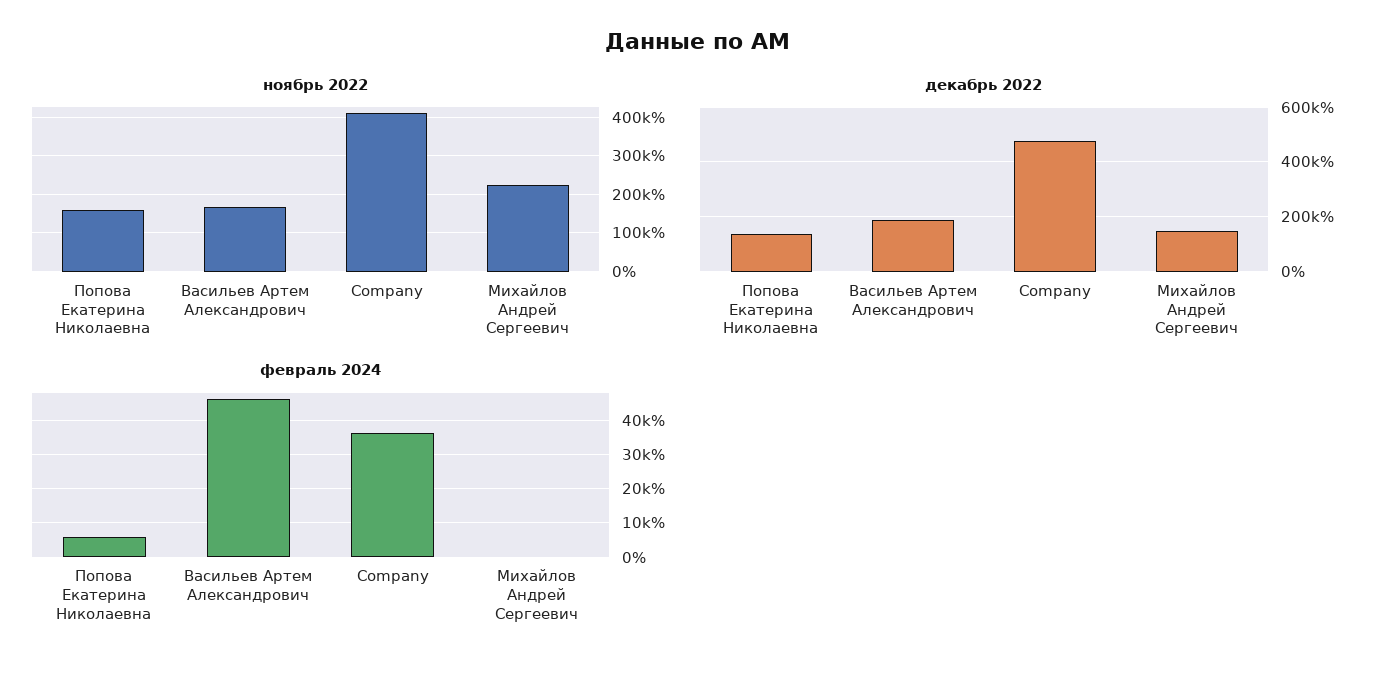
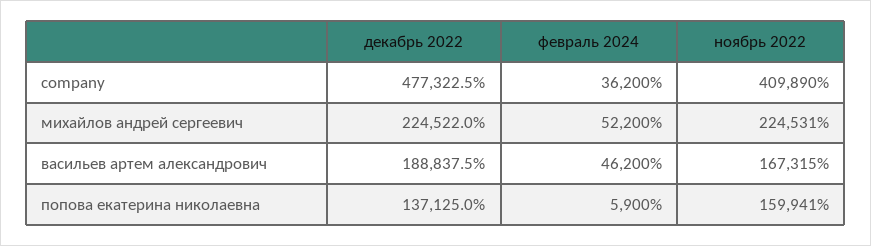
  {
    "ноябрь 2022": {
      "Попова Екатерина Николаевна": 159941,
      "Васильев Артем Александрович": 167315,
      "Company": 409890,
      "Михайлов Андрей Сергеевич": 224531
    },
    "декабрь 2022": {
      "Попова Екатерина Николаевна": 137125,
      "Васильев Артем Александрович": 188837.5,
      "Company": 477322.5,
-     "Михайлов Андрей Сергеевич": 150000
+     "Михайлов Андрей Сергеевич": 224522
    },
    "февраль 2024": {
      "Попова Екатерина Николаевна": 5900,
      "Васильев Артем Александрович": 46200,
      "Company": 36200,
-     "Михайлов Андрей Сергеевич": 0
+     "Михайлов Андрей Сергеевич": 52200
    }
  }

